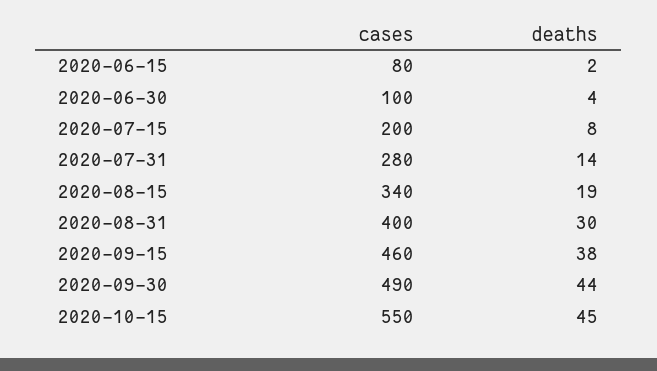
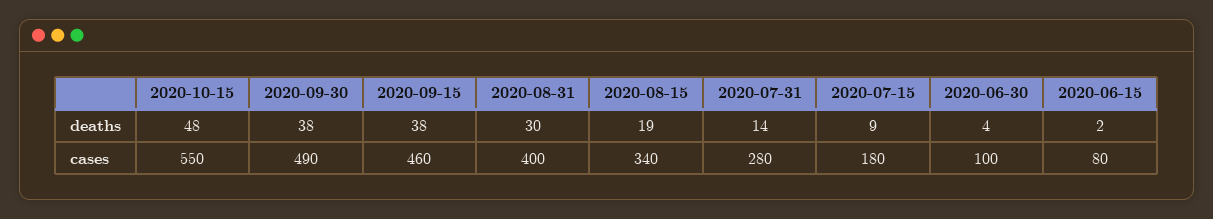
  {
    "cases": {
      "2020-06-15": 80,
      "2020-06-30": 100,
-     "2020-07-15": 200,
+     "2020-07-15": 180,
      "2020-07-31": 280,
      "2020-08-15": 340,
      "2020-08-31": 400,
      "2020-09-15": 460,
      "2020-09-30": 490,
      "2020-10-15": 550
    },
    "deaths": {
      "2020-06-15": 2,
      "2020-06-30": 4,
-     "2020-07-15": 8,
+     "2020-07-15": 9,
      "2020-07-31": 14,
      "2020-08-15": 19,
      "2020-08-31": 30,
      "2020-09-15": 38,
-     "2020-09-30": 44,
+     "2020-09-30": 38,
-     "2020-10-15": 45
+     "2020-10-15": 48
    }
  }

